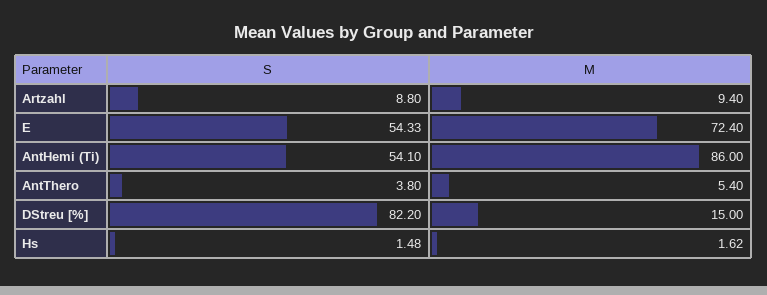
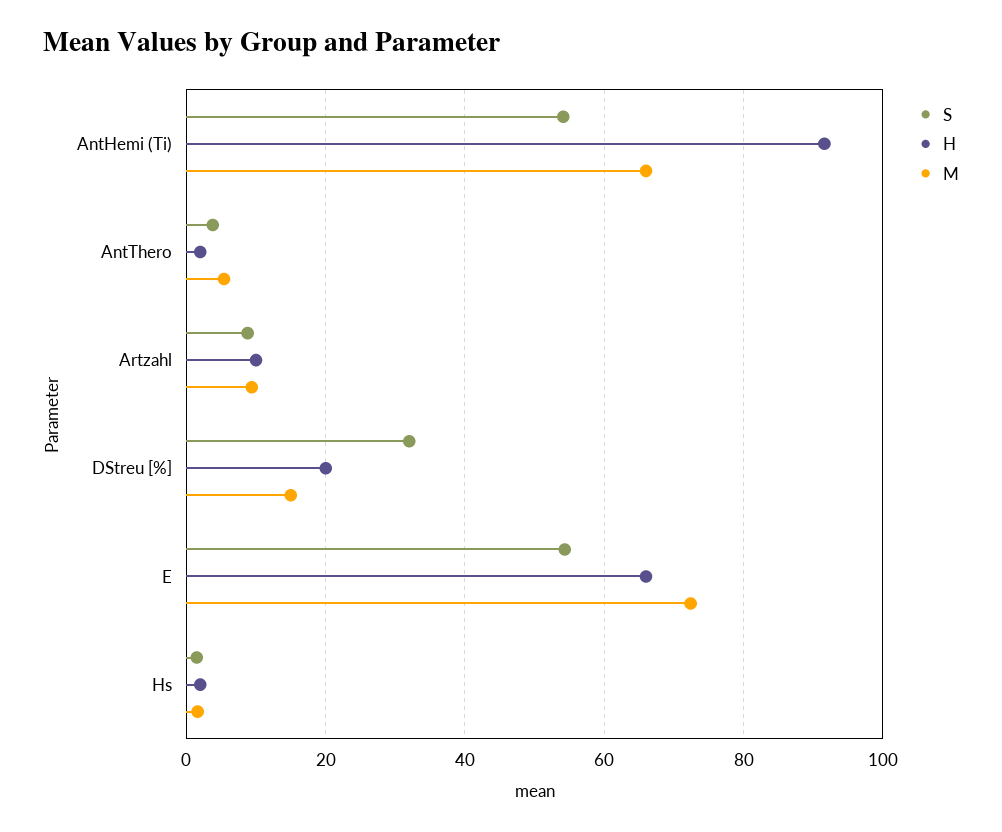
  {
    "S": {
      "Artzahl": 8.8,
      "E": 54.33,
      "AntHemi (Ti)": 54.1,
      "AntThero": 3.8,
-     "DStreu [%]": 82.2,
+     "DStreu [%]": 32,
      "Hs": 1.48
    },
    "M": {
      "Artzahl": 9.4,
      "E": 72.4,
-     "AntHemi (Ti)": 86,
+     "AntHemi (Ti)": 66,
      "AntThero": 5.4,
      "DStreu [%]": 15,
      "Hs": 1.62
-   }
+   },
+   "H": {
+     "AntHemi (Ti)": 92,
+     "AntThero": 2,
+     "Artzahl": 10,
+     "DStreu [%]": 20,
+     "E": 66,
+     "Hs": 2
+   }
  }

